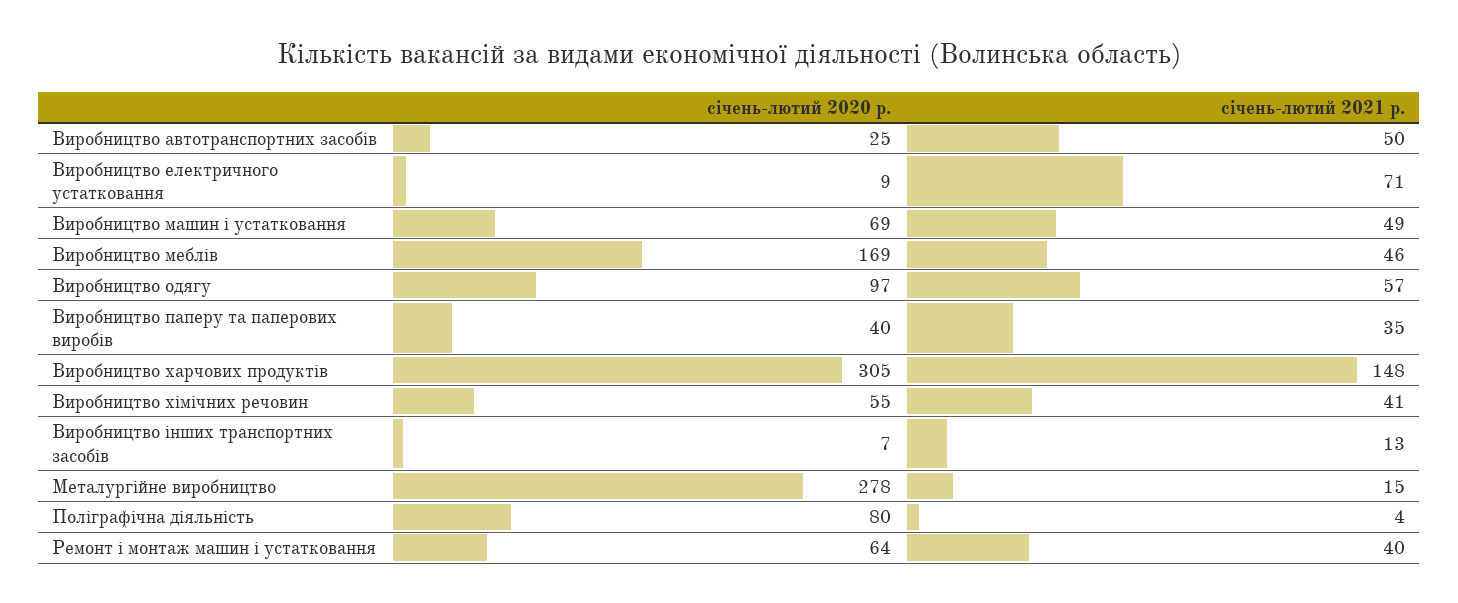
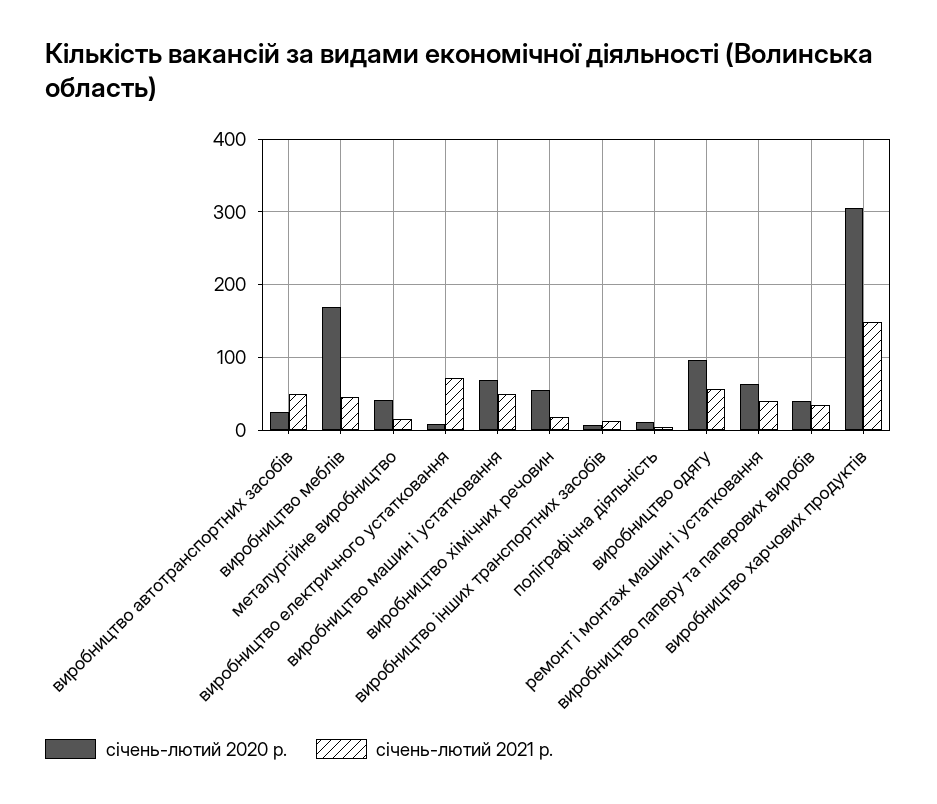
  {
    "січень-лютий 2020 р.": {
      "Виробництво автотранспортних засобів": 25,
      "Виробництво електричного устатковання": 9,
      "Виробництво машин і устатковання": 69,
      "Виробництво меблів": 169,
      "Виробництво одягу": 97,
      "Виробництво паперу та паперових виробів": 40,
      "Виробництво харчових продуктів": 305,
      "Виробництво хімічних речовин": 55,
      "Виробництво інших транспортних засобів": 7,
-     "Металургійне виробництво": 278,
+     "Металургійне виробництво": 40,
-     "Поліграфічна діяльність": 80,
+     "Поліграфічна діяльність": 10,
      "Ремонт і монтаж машин і устатковання": 64
    },
    "січень-лютий 2021 р.": {
      "Виробництво автотранспортних засобів": 50,
      "Виробництво електричного устатковання": 71,
      "Виробництво машин і устатковання": 49,
      "Виробництво меблів": 46,
      "Виробництво одягу": 57,
      "Виробництво паперу та паперових виробів": 35,
      "Виробництво харчових продуктів": 148,
-     "Виробництво хімічних речовин": 41,
+     "Виробництво хімічних речовин": 20,
      "Виробництво інших транспортних засобів": 13,
      "Металургійне виробництво": 15,
      "Поліграфічна діяльність": 4,
      "Ремонт і монтаж машин і устатковання": 40
    }
  }

